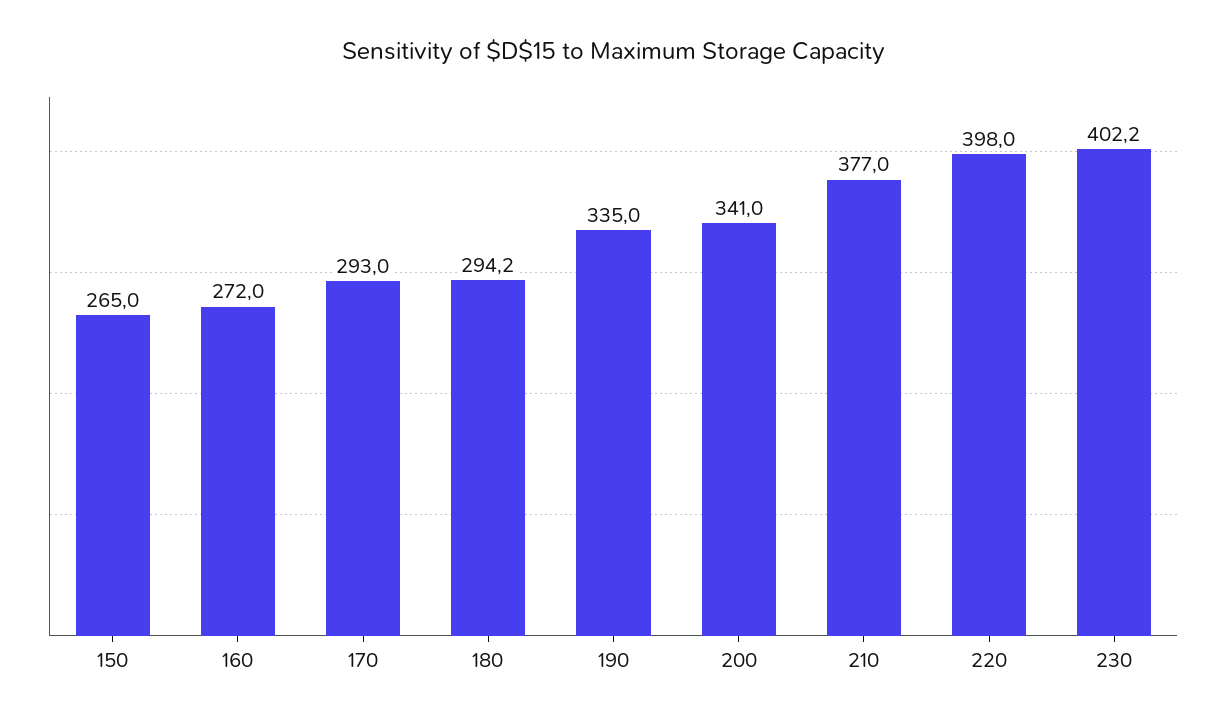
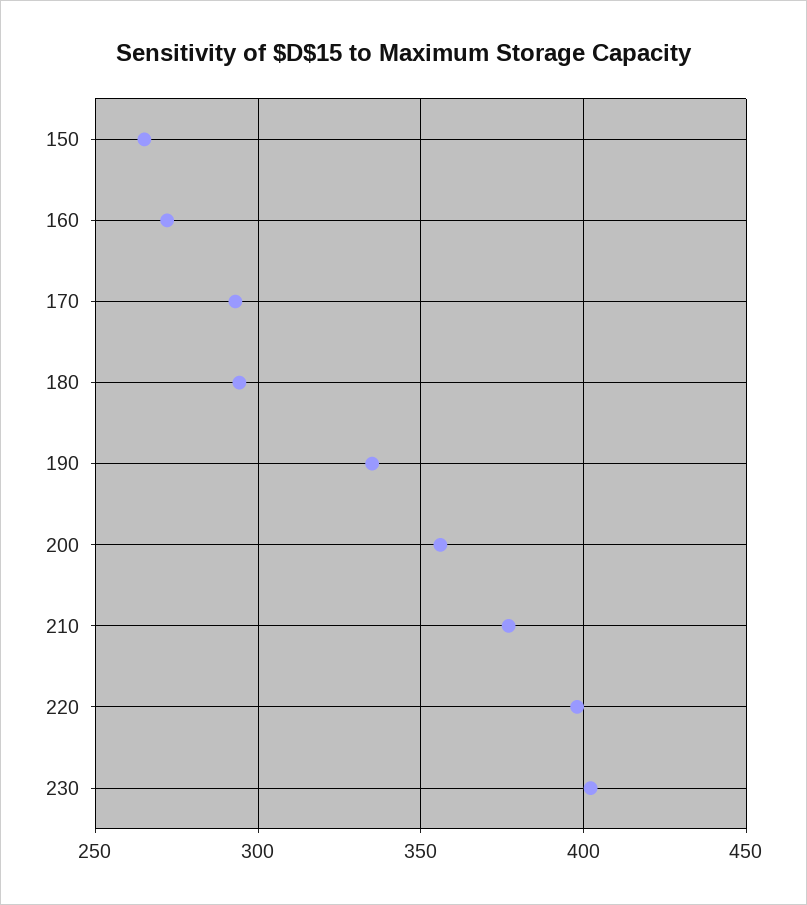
  {
    "150": 265,
    "160": 272,
    "170": 293,
    "180": 294.2,
    "190": 335,
-   "200": 341,
+   "200": 355,
    "210": 377,
    "220": 398,
    "230": 402.2
  }

